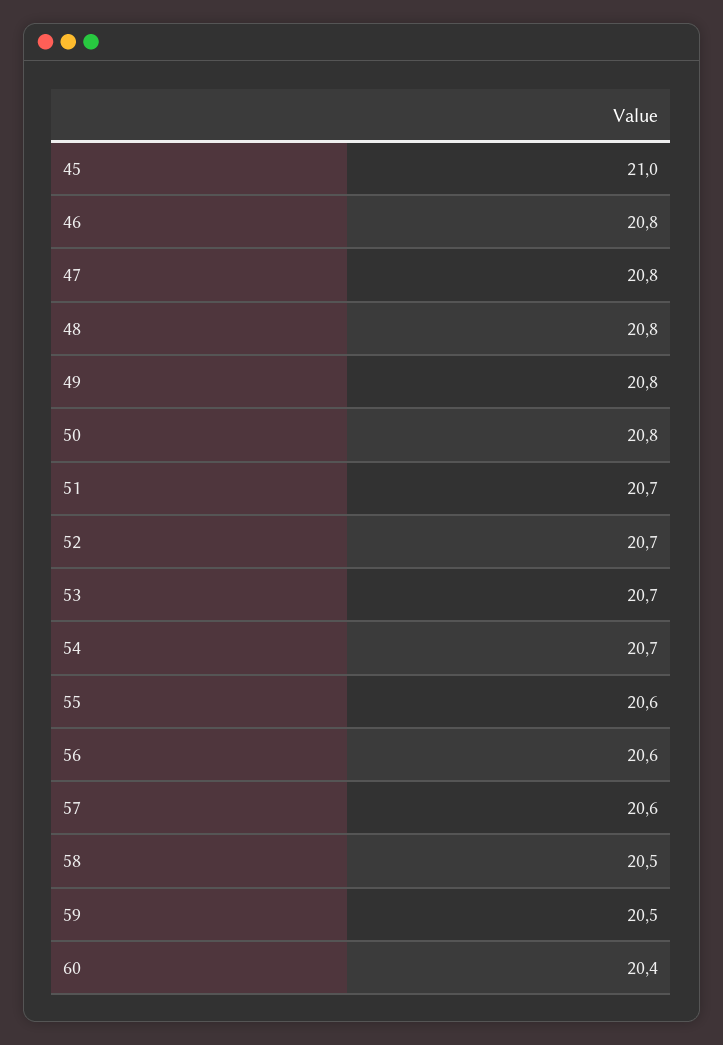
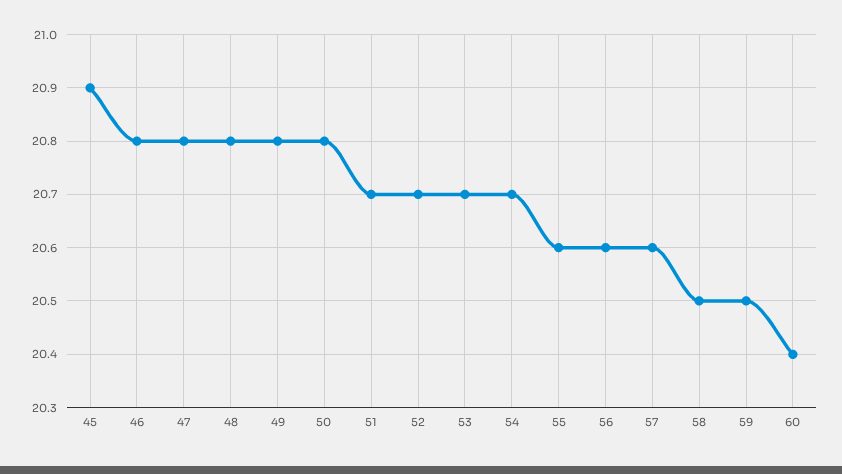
  {
-   "45": 21,
+   "45": 20.9,
    "46": 20.8,
    "47": 20.8,
    "48": 20.8,
    "49": 20.8,
    "50": 20.8,
    "51": 20.7,
    "52": 20.7,
    "53": 20.7,
    "54": 20.7,
    "55": 20.6,
    "56": 20.6,
    "57": 20.6,
    "58": 20.5,
    "59": 20.5,
    "60": 20.4
  }

